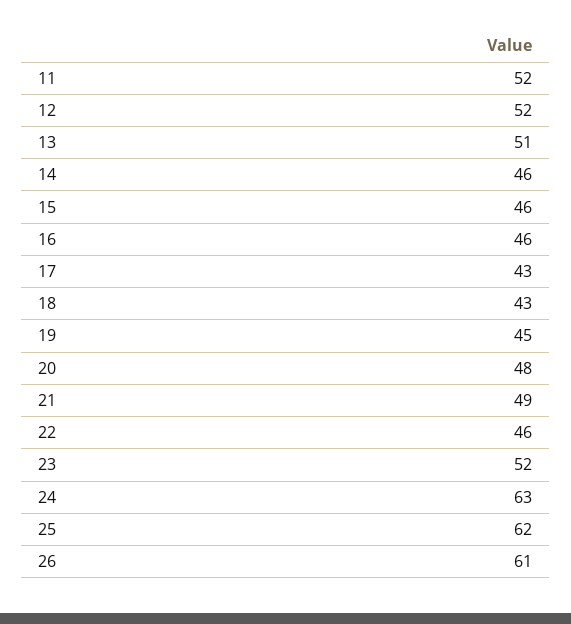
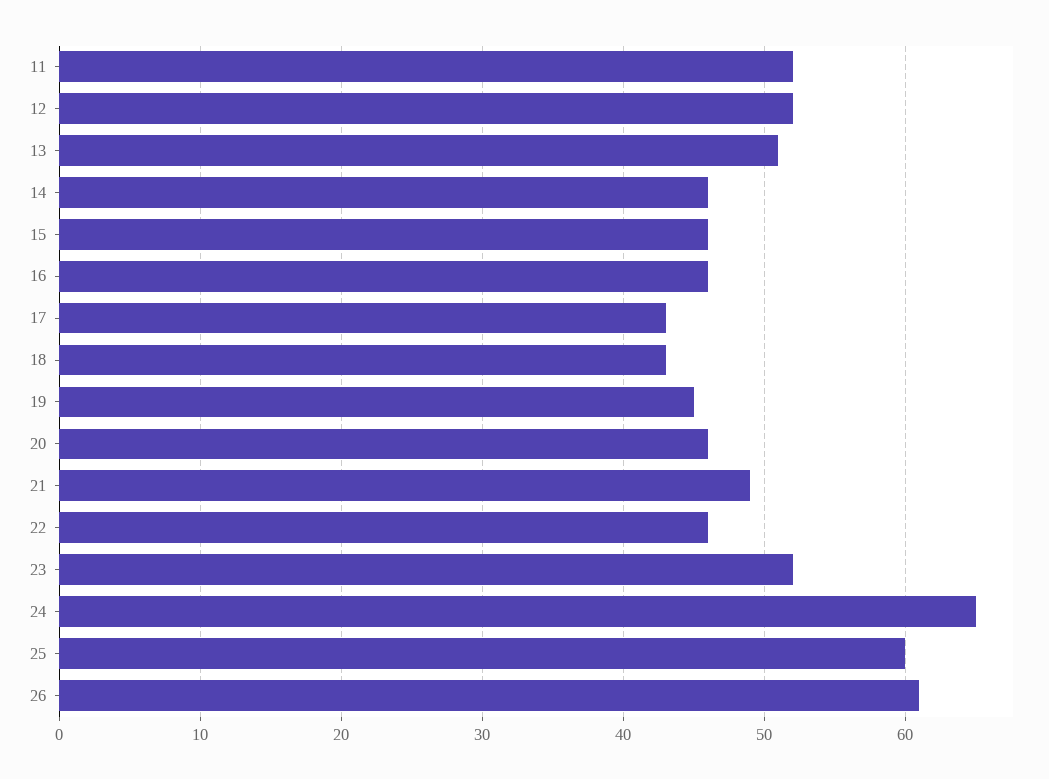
  {
    "11": 52,
    "12": 52,
    "13": 51,
    "14": 46,
    "15": 46,
    "16": 46,
    "17": 43,
    "18": 43,
    "19": 45,
-   "20": 48,
+   "20": 46,
    "21": 49,
    "22": 46,
    "23": 52,
-   "24": 63,
+   "24": 65,
-   "25": 62,
+   "25": 60,
    "26": 61
  }

